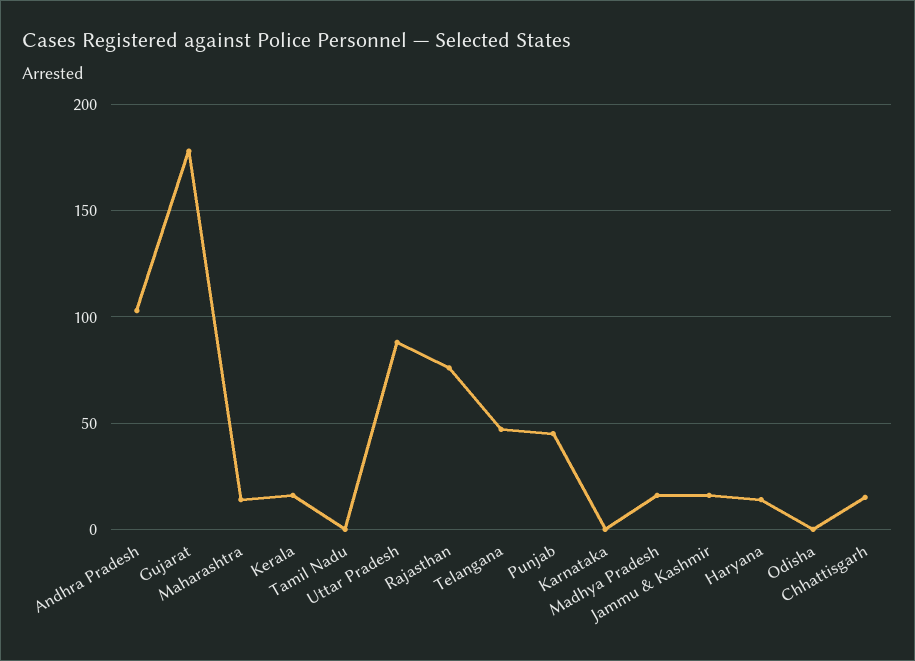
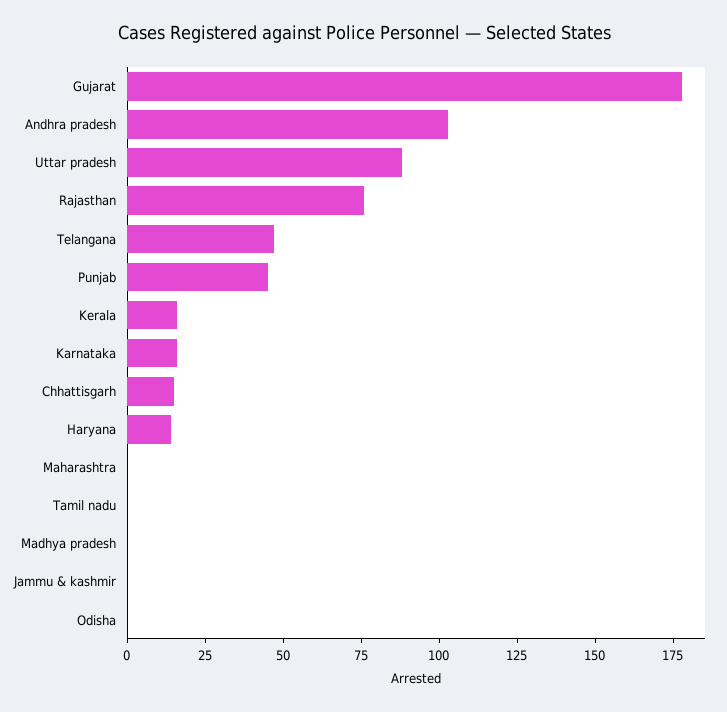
  {
    "Andhra Pradesh": 105,
    "Gujarat": 180,
-   "Maharashtra": 15,
+   "Maharashtra": 0,
    "Kerala": 15,
    "Tamil Nadu": 0,
    "Uttar Pradesh": 90,
    "Rajasthan": 75,
    "Telangana": 45,
    "Punjab": 45,
-   "Karnataka": 0,
+   "Karnataka": 15,
-   "Madhya Pradesh": 15,
+   "Madhya Pradesh": 0,
-   "Jammu & Kashmir": 15,
+   "Jammu & Kashmir": 0,
    "Haryana": 15,
    "Odisha": 0,
    "Chhattisgarh": 15
  }

